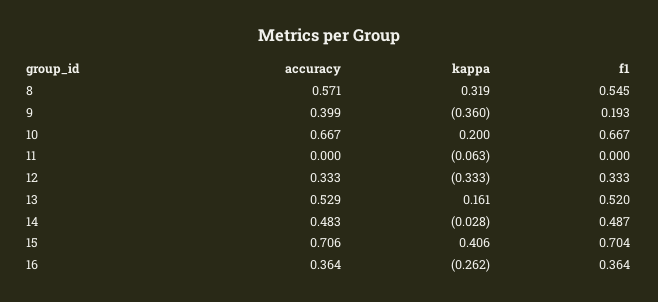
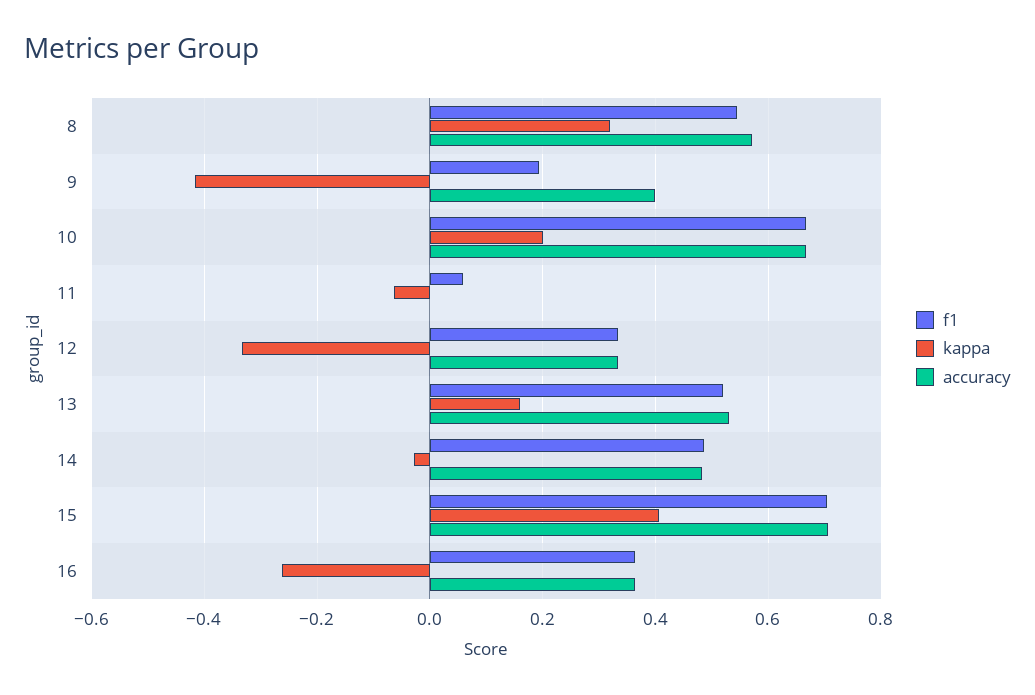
  {
    "accuracy": {
      "8": 0.571,
      "9": 0.399,
      "10": 0.667,
      "11": 0,
      "12": 0.333,
      "13": 0.529,
      "14": 0.483,
      "15": 0.706,
      "16": 0.364
    },
    "kappa": {
      "8": 0.319,
-     "9": -0.36,
+     "9": -0.42,
      "10": 0.2,
      "11": -0.063,
      "12": -0.333,
      "13": 0.161,
      "14": -0.028,
      "15": 0.406,
      "16": -0.262
    },
    "f1": {
      "8": 0.545,
      "9": 0.193,
      "10": 0.667,
-     "11": 0,
+     "11": 0.06,
      "12": 0.333,
      "13": 0.52,
      "14": 0.487,
      "15": 0.704,
      "16": 0.364
    }
  }

